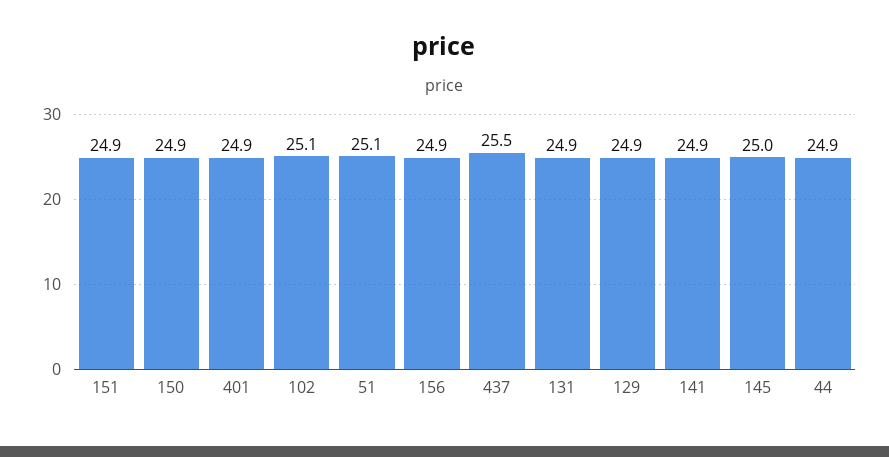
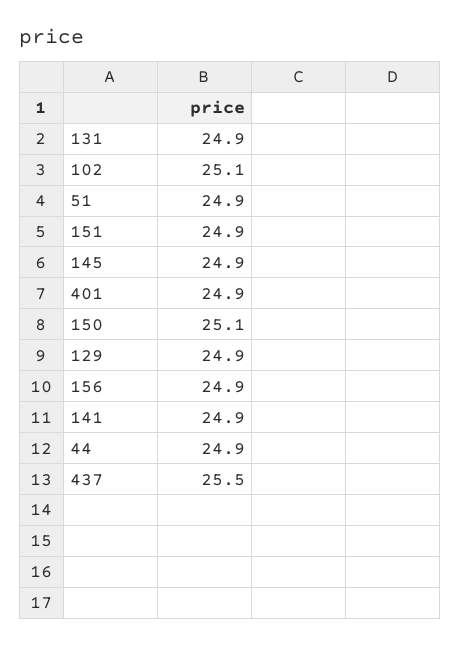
  {
    "151": 24.9,
-   "150": 24.9,
+   "150": 25.1,
    "401": 24.9,
    "102": 25.1,
-   "51": 25.1,
+   "51": 24.9,
    "156": 24.9,
    "437": 25.5,
    "131": 24.9,
    "129": 24.9,
    "141": 24.9,
-   "145": 25,
+   "145": 24.9,
    "44": 24.9
  }

